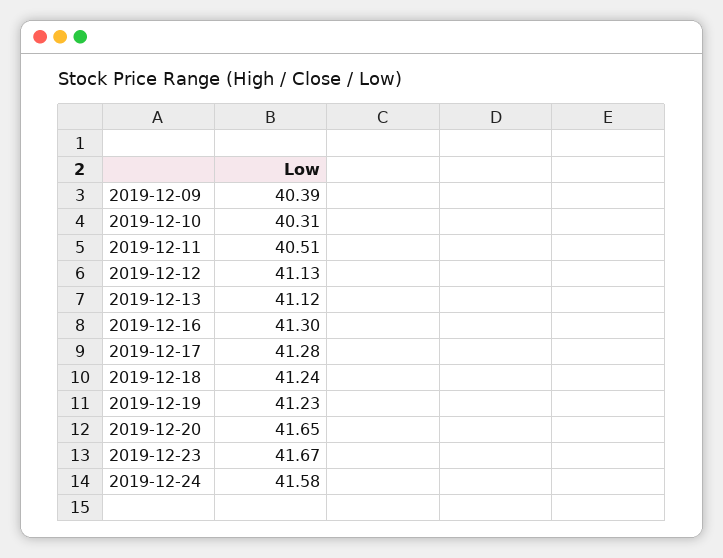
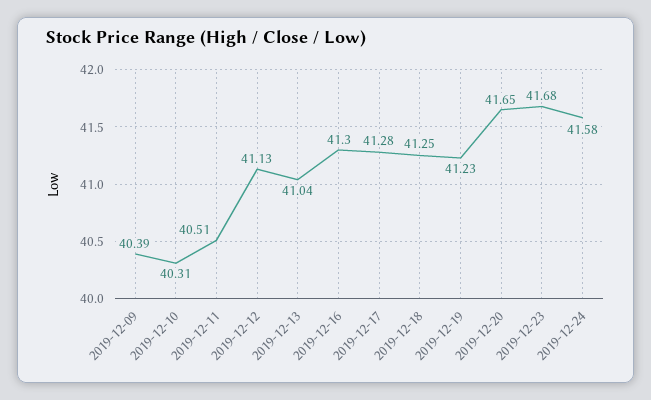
  {
    "2019-12-09": 40.39,
    "2019-12-10": 40.31,
    "2019-12-11": 40.51,
    "2019-12-12": 41.13,
-   "2019-12-13": 41.12,
+   "2019-12-13": 41.04,
    "2019-12-16": 41.3,
    "2019-12-17": 41.28,
-   "2019-12-18": 41.24,
+   "2019-12-18": 41.25,
    "2019-12-19": 41.23,
    "2019-12-20": 41.65,
-   "2019-12-23": 41.67,
+   "2019-12-23": 41.68,
    "2019-12-24": 41.58
  }

